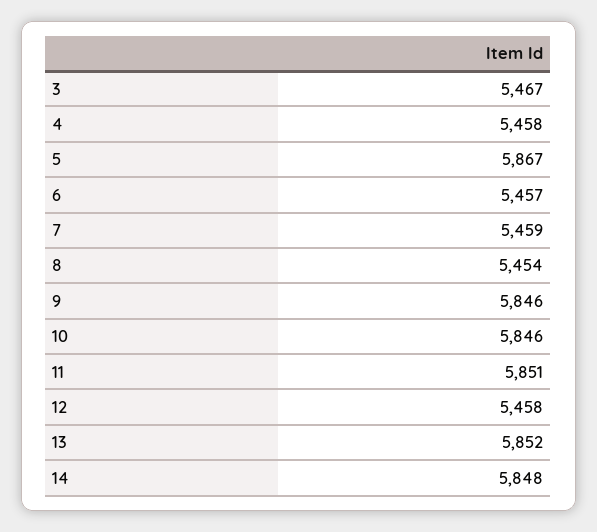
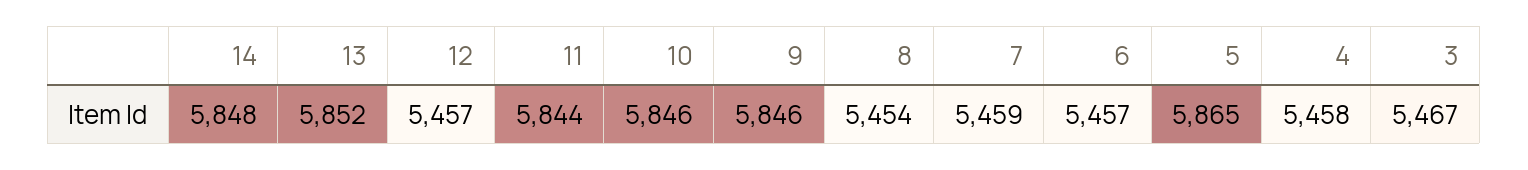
  {
    "3": 5467,
    "4": 5458,
-   "5": 5867,
+   "5": 5865,
    "6": 5457,
    "7": 5459,
    "8": 5454,
    "9": 5846,
    "10": 5846,
-   "11": 5851,
+   "11": 5844,
-   "12": 5458,
+   "12": 5457,
    "13": 5852,
    "14": 5848
  }

